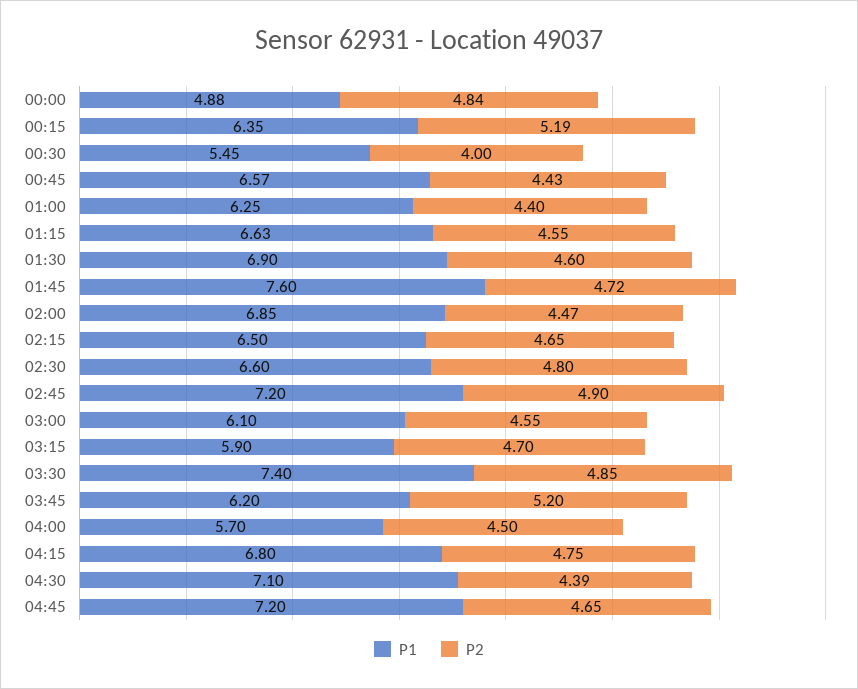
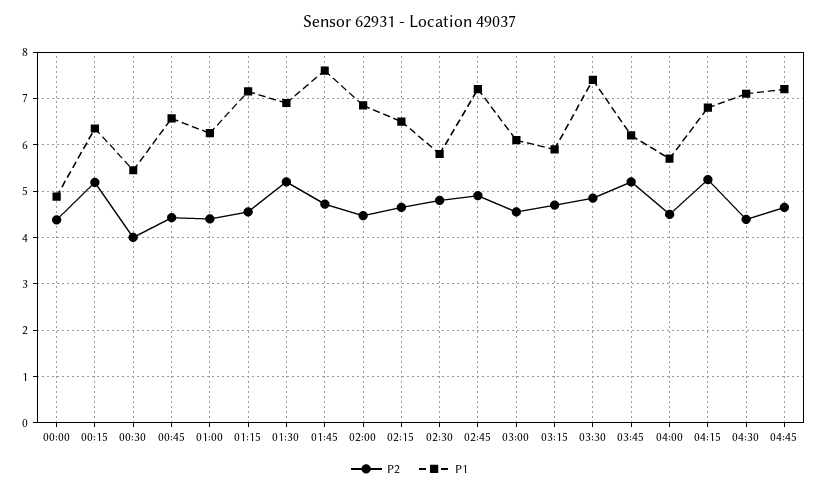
  {
    "P1": {
      "00:00": 4.88,
      "00:15": 6.35,
      "00:30": 5.45,
      "00:45": 6.57,
      "01:00": 6.25,
-     "01:15": 6.63,
+     "01:15": 7.2,
      "01:30": 6.9,
      "01:45": 7.6,
      "02:00": 6.85,
      "02:15": 6.5,
-     "02:30": 6.6,
+     "02:30": 5.8,
      "02:45": 7.2,
      "03:00": 6.1,
      "03:15": 5.9,
      "03:30": 7.4,
      "03:45": 6.2,
      "04:00": 5.7,
      "04:15": 6.8,
      "04:30": 7.1,
      "04:45": 7.2
    },
    "P2": {
-     "00:00": 4.84,
+     "00:00": 4.4,
      "00:15": 5.19,
      "00:30": 4,
      "00:45": 4.43,
      "01:00": 4.4,
      "01:15": 4.55,
-     "01:30": 4.6,
+     "01:30": 5.2,
      "01:45": 4.72,
      "02:00": 4.47,
      "02:15": 4.65,
      "02:30": 4.8,
      "02:45": 4.9,
      "03:00": 4.55,
      "03:15": 4.7,
      "03:30": 4.85,
      "03:45": 5.2,
      "04:00": 4.5,
-     "04:15": 4.75,
+     "04:15": 5.2,
      "04:30": 4.39,
      "04:45": 4.65
    }
  }

